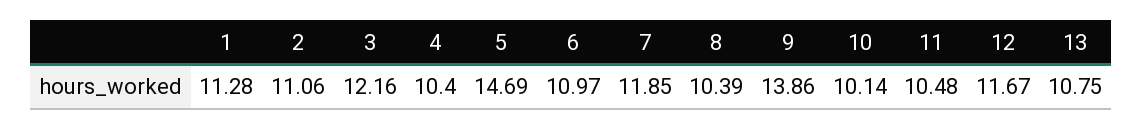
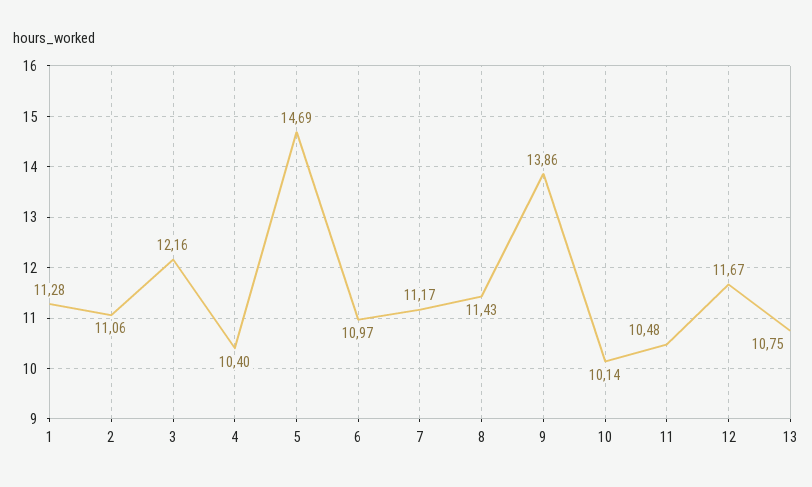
  {
    "1": 11.28,
    "2": 11.06,
    "3": 12.16,
    "4": 10.4,
    "5": 14.69,
    "6": 10.97,
-   "7": 11.85,
+   "7": 11.17,
-   "8": 10.39,
+   "8": 11.43,
    "9": 13.86,
    "10": 10.14,
    "11": 10.48,
    "12": 11.67,
    "13": 10.75
  }

